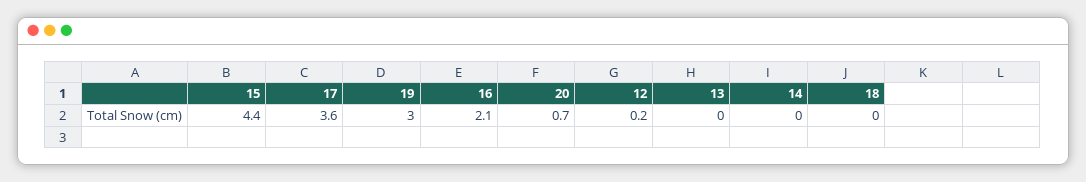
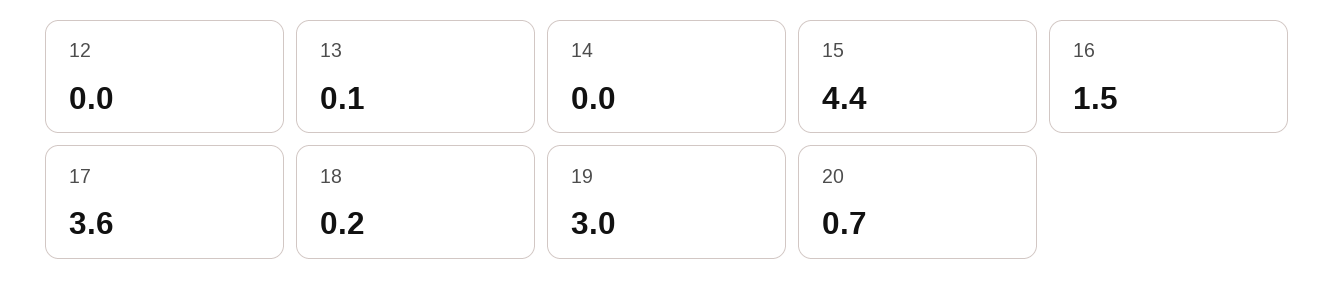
  {
    "15": 4.4,
    "17": 3.6,
    "19": 3,
-   "16": 2.1,
+   "16": 1.5,
    "20": 0.7,
-   "12": 0.2,
+   "12": 0,
-   "13": 0,
+   "13": 0.1,
    "14": 0,
-   "18": 0
+   "18": 0.2
  }

